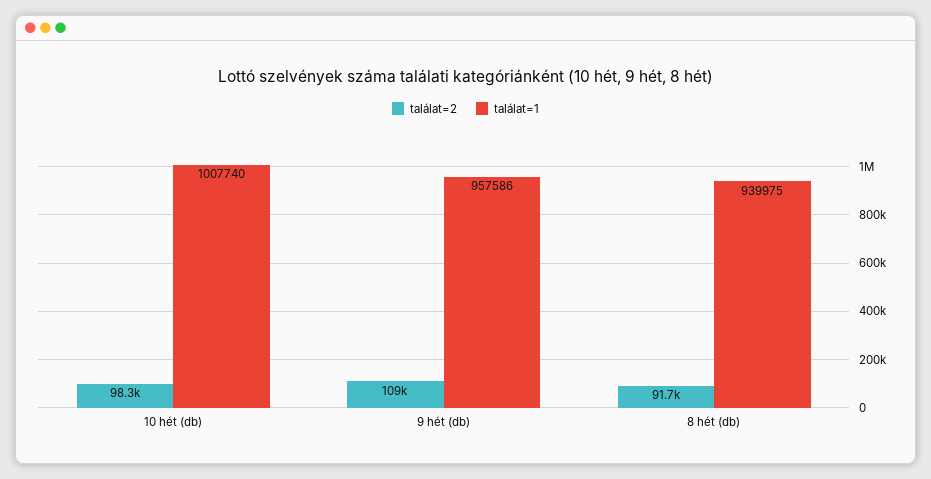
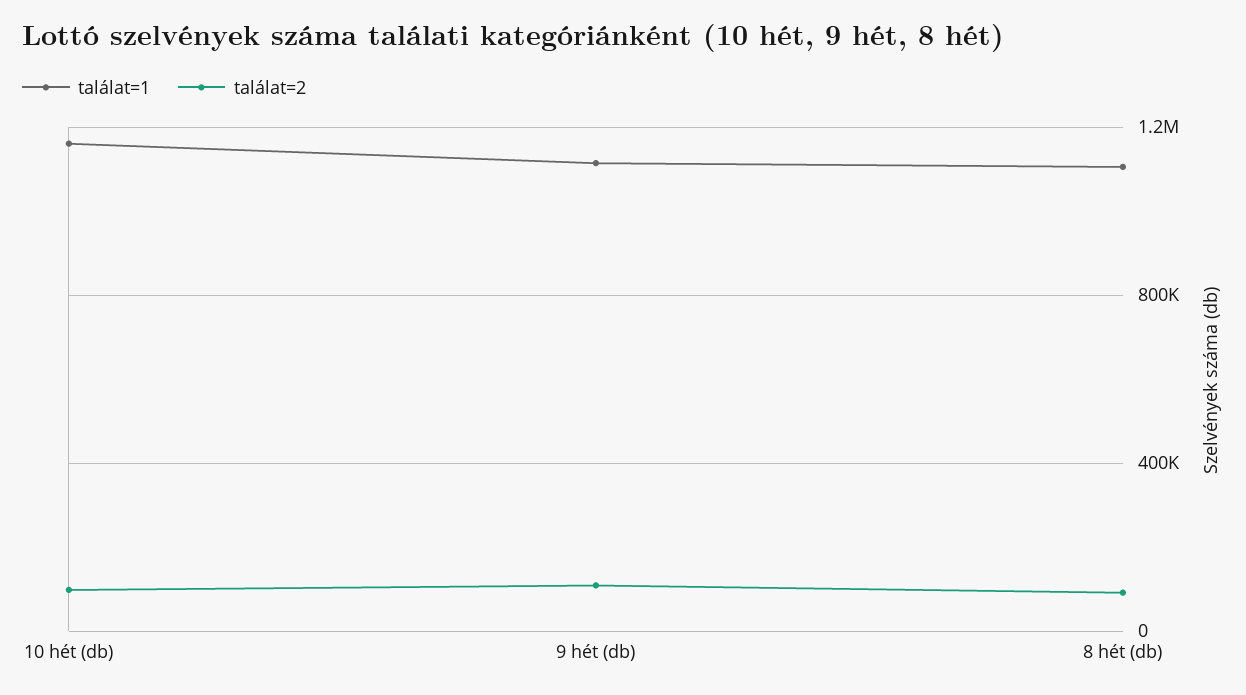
  {
    "találat=2": {
      "10 hét (db)": 98300,
      "9 hét (db)": 109000,
      "8 hét (db)": 91700
    },
    "találat=1": {
-     "10 hét (db)": 1007740,
+     "10 hét (db)": 1150000,
-     "9 hét (db)": 957586,
+     "9 hét (db)": 1100000,
-     "8 hét (db)": 939975
+     "8 hét (db)": 1100000
    }
  }

